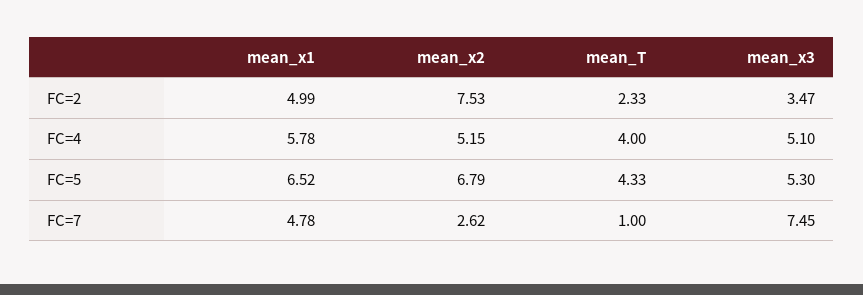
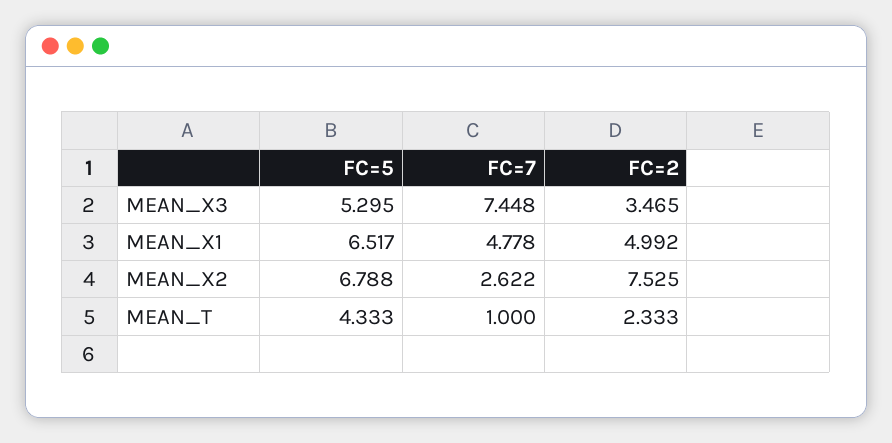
  {
    "mean_x1": {
      "FC=2": 4.992,
-     "FC=4": 5.78,
      "FC=5": 6.517,
      "FC=7": 4.778
    },
    "mean_x2": {
      "FC=2": 7.525,
-     "FC=4": 5.15,
      "FC=5": 6.788,
      "FC=7": 2.622
    },
    "mean_T": {
      "FC=2": 2.333,
-     "FC=4": 4,
      "FC=5": 4.333,
      "FC=7": 1
    },
    "mean_x3": {
      "FC=2": 3.465,
-     "FC=4": 5.1,
      "FC=5": 5.295,
      "FC=7": 7.448
    }
  }

